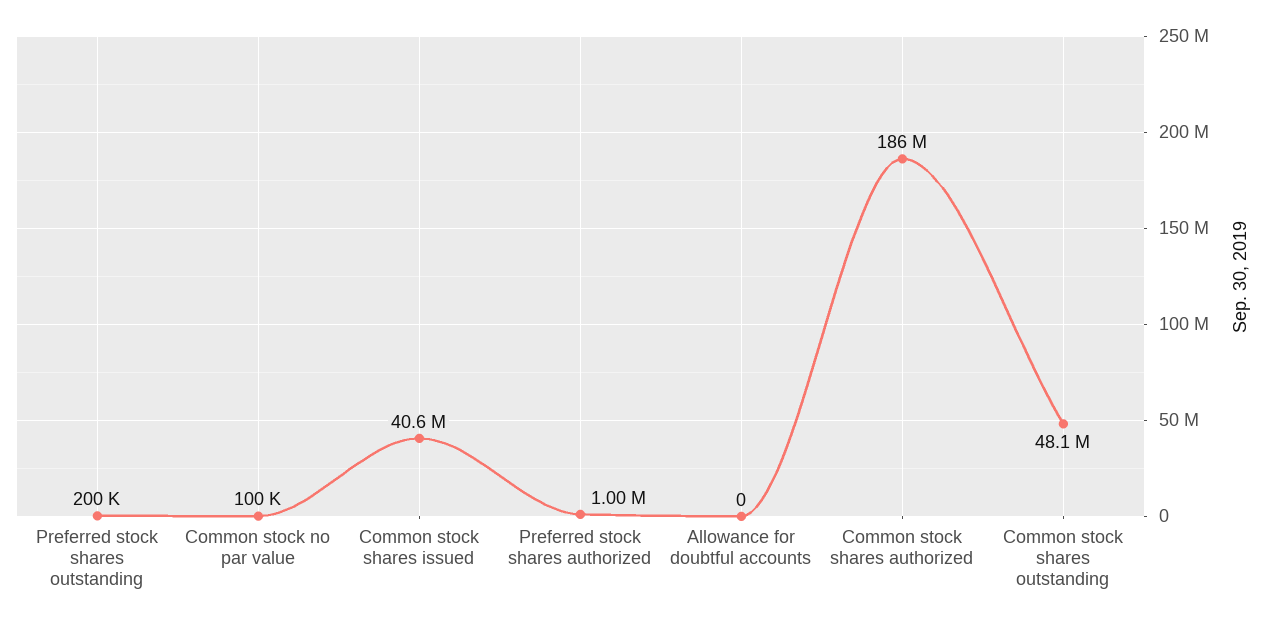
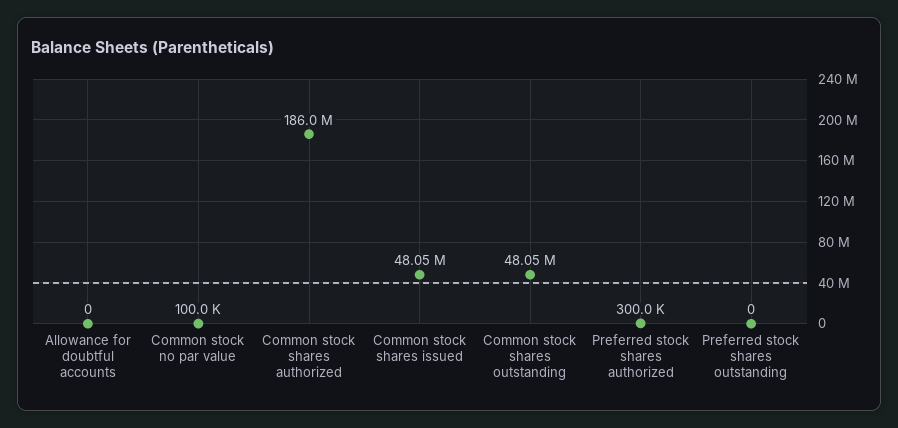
  {
-   "Preferred stock shares outstanding": 200000,
+   "Preferred stock shares outstanding": 0,
    "Common stock no par value": 100000,
-   "Common stock shares issued": 40600000,
+   "Common stock shares issued": 48050000,
-   "Preferred stock shares authorized": 1000000,
+   "Preferred stock shares authorized": 300000,
    "Allowance for doubtful accounts": 0,
    "Common stock shares authorized": 186000000,
    "Common stock shares outstanding": 48050000
  }

